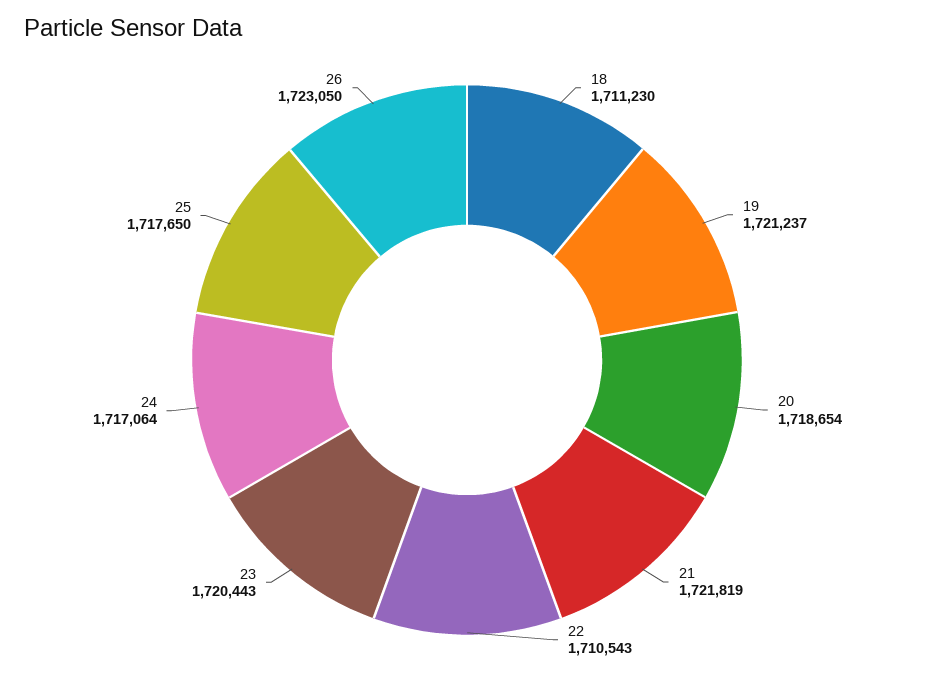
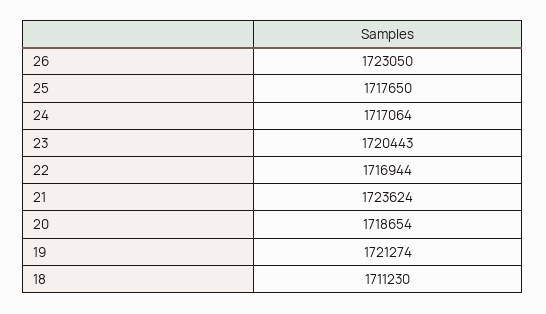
  {
    "18": 1711230,
-   "19": 1721237,
+   "19": 1721274,
    "20": 1718654,
-   "21": 1721819,
+   "21": 1723624,
-   "22": 1710543,
+   "22": 1716944,
    "23": 1720443,
    "24": 1717064,
    "25": 1717650,
    "26": 1723050
  }

